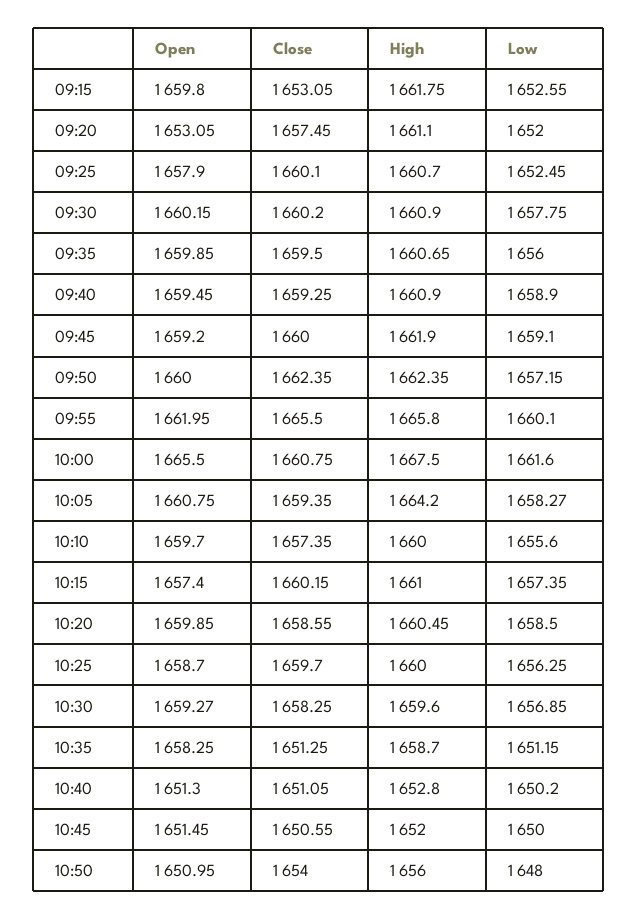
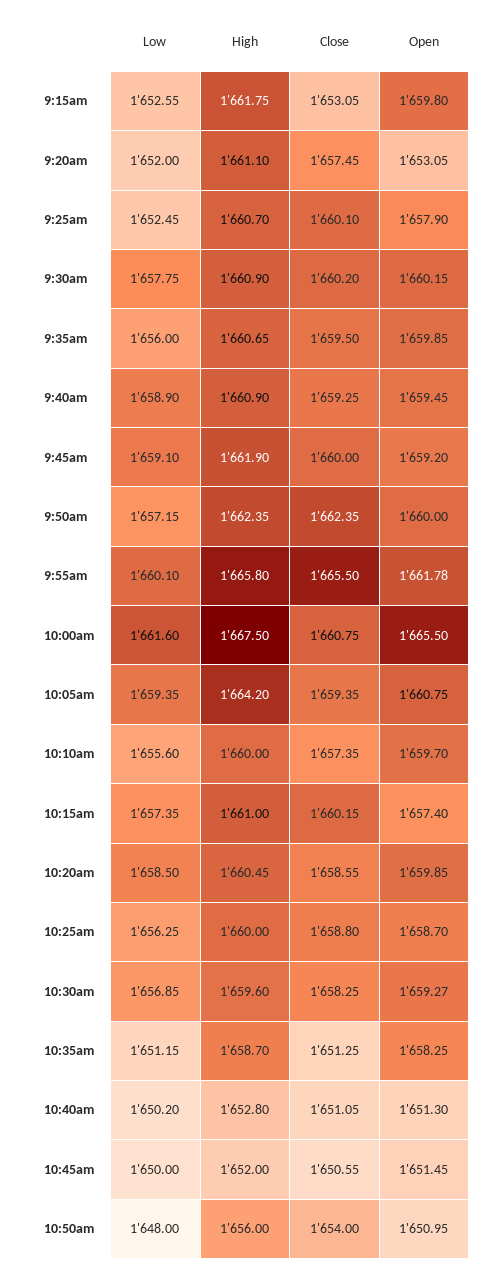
  {
    "Open": {
      "09:15": 1659.8,
      "09:20": 1653.05,
      "09:25": 1657.9,
      "09:30": 1660.15,
      "09:35": 1659.85,
      "09:40": 1659.45,
      "09:45": 1659.2,
      "09:50": 1660,
-     "09:55": 1661.95,
+     "09:55": 1661.78,
      "10:00": 1665.5,
      "10:05": 1660.75,
      "10:10": 1659.7,
      "10:15": 1657.4,
      "10:20": 1659.85,
      "10:25": 1658.7,
      "10:30": 1659.27,
      "10:35": 1658.25,
      "10:40": 1651.3,
      "10:45": 1651.45,
      "10:50": 1650.95
    },
    "Close": {
      "09:15": 1653.05,
      "09:20": 1657.45,
      "09:25": 1660.1,
      "09:30": 1660.2,
      "09:35": 1659.5,
      "09:40": 1659.25,
      "09:45": 1660,
      "09:50": 1662.35,
      "09:55": 1665.5,
      "10:00": 1660.75,
      "10:05": 1659.35,
      "10:10": 1657.35,
      "10:15": 1660.15,
      "10:20": 1658.55,
-     "10:25": 1659.7,
+     "10:25": 1658.8,
      "10:30": 1658.25,
      "10:35": 1651.25,
      "10:40": 1651.05,
      "10:45": 1650.55,
      "10:50": 1654
    },
    "High": {
      "09:15": 1661.75,
      "09:20": 1661.1,
      "09:25": 1660.7,
      "09:30": 1660.9,
      "09:35": 1660.65,
      "09:40": 1660.9,
      "09:45": 1661.9,
      "09:50": 1662.35,
      "09:55": 1665.8,
      "10:00": 1667.5,
      "10:05": 1664.2,
      "10:10": 1660,
      "10:15": 1661,
      "10:20": 1660.45,
      "10:25": 1660,
      "10:30": 1659.6,
      "10:35": 1658.7,
      "10:40": 1652.8,
      "10:45": 1652,
      "10:50": 1656
    },
    "Low": {
      "09:15": 1652.55,
      "09:20": 1652,
      "09:25": 1652.45,
      "09:30": 1657.75,
      "09:35": 1656,
      "09:40": 1658.9,
      "09:45": 1659.1,
      "09:50": 1657.15,
      "09:55": 1660.1,
      "10:00": 1661.6,
-     "10:05": 1658.27,
+     "10:05": 1659.35,
      "10:10": 1655.6,
      "10:15": 1657.35,
      "10:20": 1658.5,
      "10:25": 1656.25,
      "10:30": 1656.85,
      "10:35": 1651.15,
      "10:40": 1650.2,
      "10:45": 1650,
      "10:50": 1648
    }
  }

